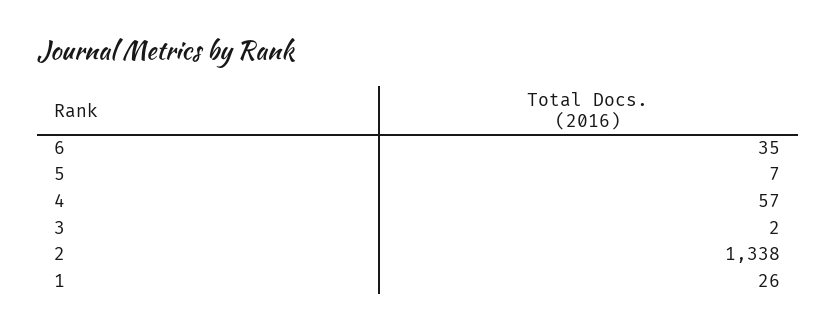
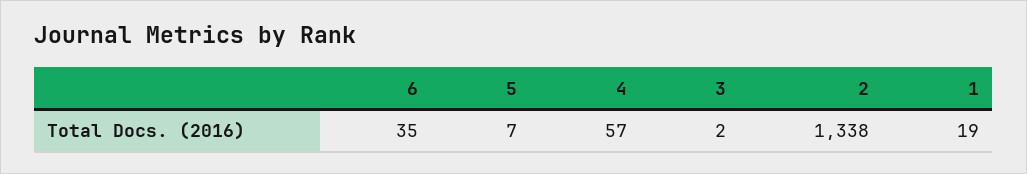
  {
    "6": 35,
    "5": 7,
    "4": 57,
    "3": 2,
    "2": 1338,
-   "1": 26
+   "1": 19
  }

